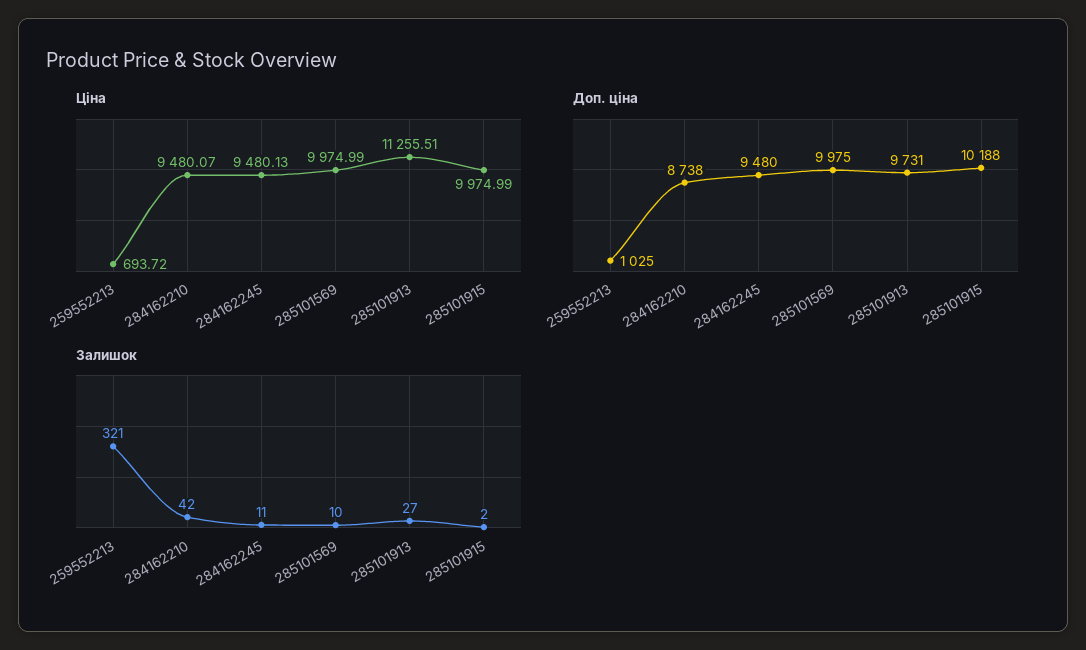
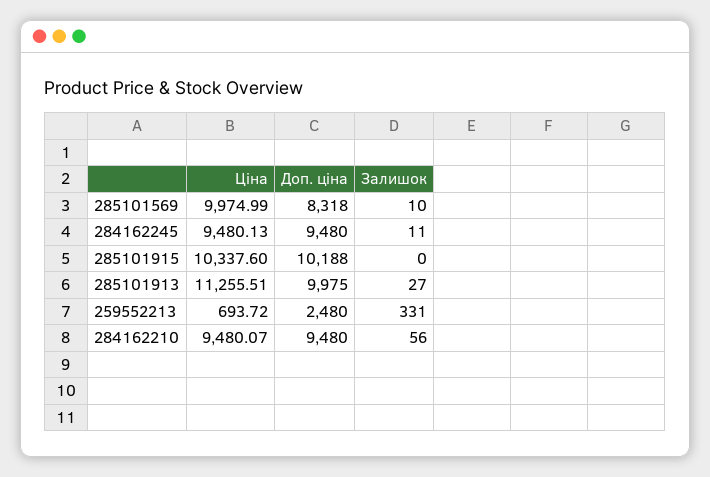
  {
    "Ціна": {
      "259552213": 693.72,
      "284162210": 9480.07,
      "284162245": 9480.13,
      "285101569": 9974.99,
      "285101913": 11255.51,
-     "285101915": 9974.99
+     "285101915": 10337.6
    },
    "Доп. ціна": {
-     "259552213": 1025,
+     "259552213": 2480,
-     "284162210": 8738,
+     "284162210": 9480,
      "284162245": 9480,
-     "285101569": 9975,
+     "285101569": 8318,
-     "285101913": 9731,
+     "285101913": 9975,
      "285101915": 10188
    },
    "Залишок": {
-     "259552213": 321,
+     "259552213": 331,
-     "284162210": 42,
+     "284162210": 56,
      "284162245": 11,
      "285101569": 10,
      "285101913": 27,
-     "285101915": 2
+     "285101915": 0
    }
  }

